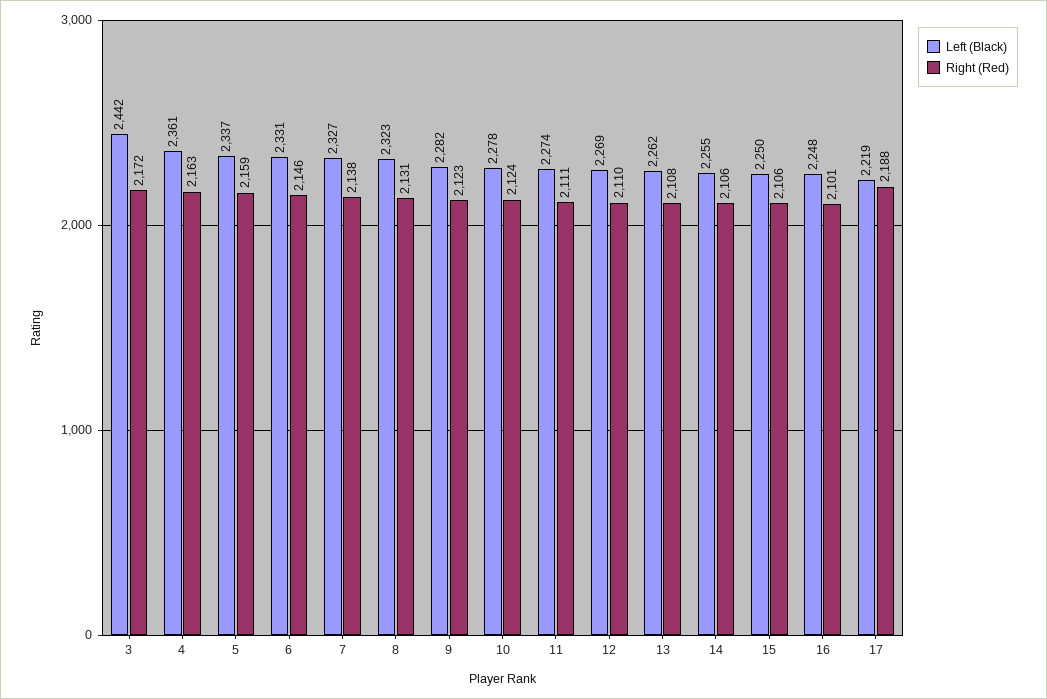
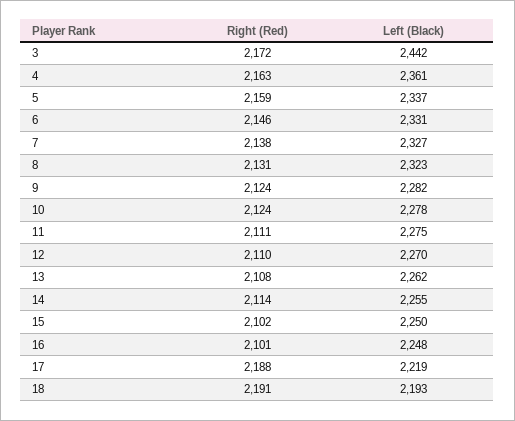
  {
    "Left (Black)": {
      "3": 2442,
      "4": 2361,
      "5": 2337,
      "6": 2331,
      "7": 2327,
      "8": 2323,
      "9": 2282,
      "10": 2278,
-     "11": 2274,
+     "11": 2275,
-     "12": 2269,
+     "12": 2270,
      "13": 2262,
      "14": 2255,
      "15": 2250,
      "16": 2248,
-     "17": 2219
+     "17": 2219,
+     "18": 2193
    },
    "Right (Red)": {
      "3": 2172,
      "4": 2163,
      "5": 2159,
      "6": 2146,
      "7": 2138,
      "8": 2131,
-     "9": 2123,
+     "9": 2124,
      "10": 2124,
      "11": 2111,
      "12": 2110,
      "13": 2108,
-     "14": 2106,
+     "14": 2114,
-     "15": 2106,
+     "15": 2102,
      "16": 2101,
-     "17": 2188
+     "17": 2188,
+     "18": 2191
    }
  }

